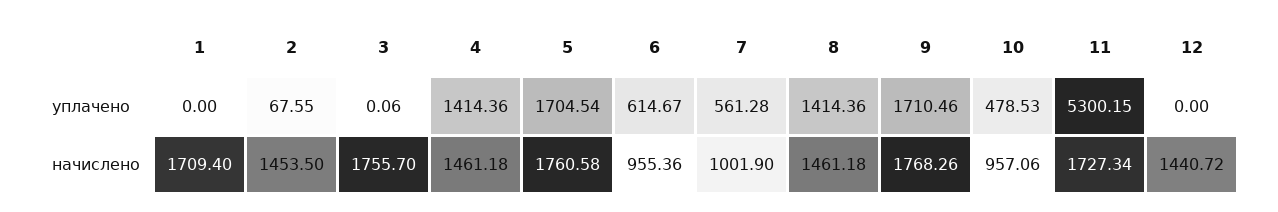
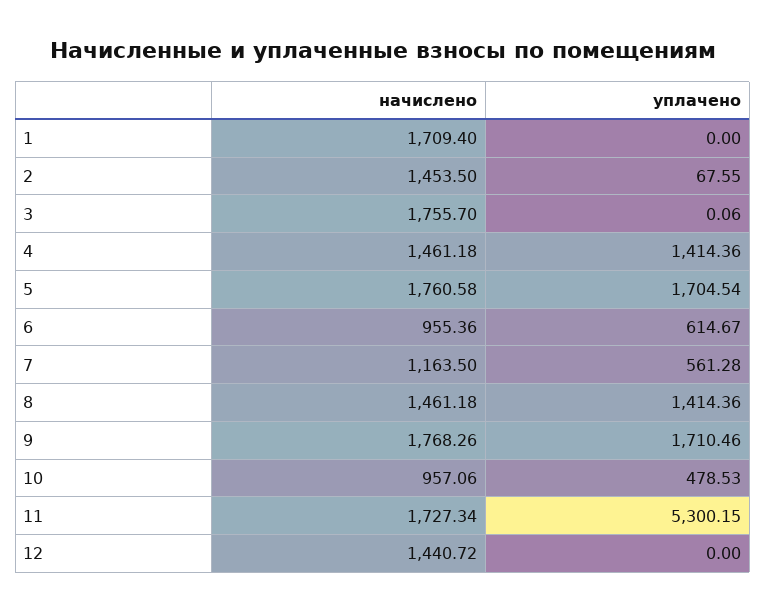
  {
    "1": {
      "уплачено": 0,
      "начислено": 1709.4
    },
    "2": {
      "уплачено": 67.55,
      "начислено": 1453.5
    },
    "3": {
      "уплачено": 0.06,
      "начислено": 1755.7
    },
    "4": {
      "уплачено": 1414.36,
      "начислено": 1461.18
    },
    "5": {
      "уплачено": 1704.54,
      "начислено": 1760.58
    },
    "6": {
      "уплачено": 614.67,
      "начислено": 955.36
    },
    "7": {
      "уплачено": 561.28,
-     "начислено": 1001.9
+     "начислено": 1163.5
    },
    "8": {
      "уплачено": 1414.36,
      "начислено": 1461.18
    },
    "9": {
      "уплачено": 1710.46,
      "начислено": 1768.26
    },
    "10": {
      "уплачено": 478.53,
      "начислено": 957.06
    },
    "11": {
      "уплачено": 5300.15,
      "начислено": 1727.34
    },
    "12": {
      "уплачено": 0,
      "начислено": 1440.72
    }
  }

